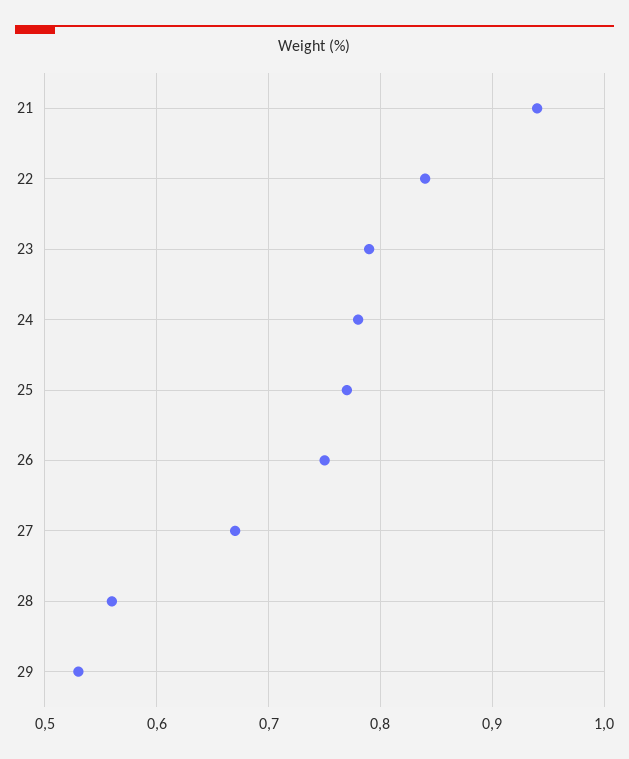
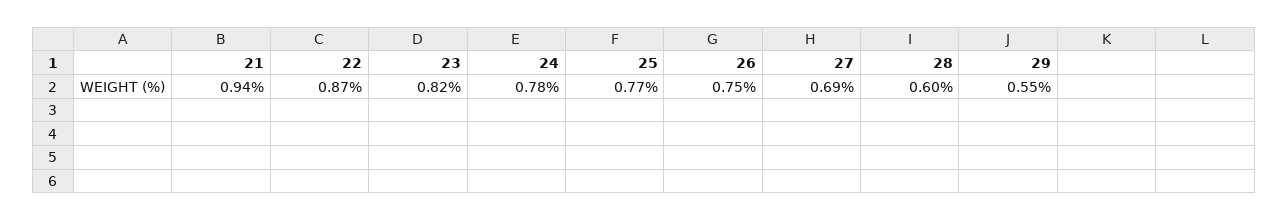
  {
    "21": 0.94,
-   "22": 0.84,
+   "22": 0.87,
-   "23": 0.79,
+   "23": 0.82,
    "24": 0.78,
    "25": 0.77,
    "26": 0.75,
-   "27": 0.67,
+   "27": 0.69,
-   "28": 0.56,
+   "28": 0.6,
-   "29": 0.53
+   "29": 0.55
  }

